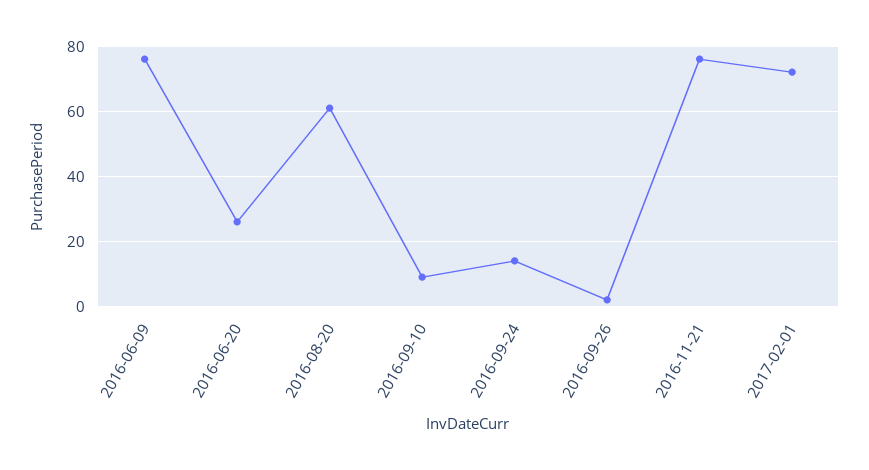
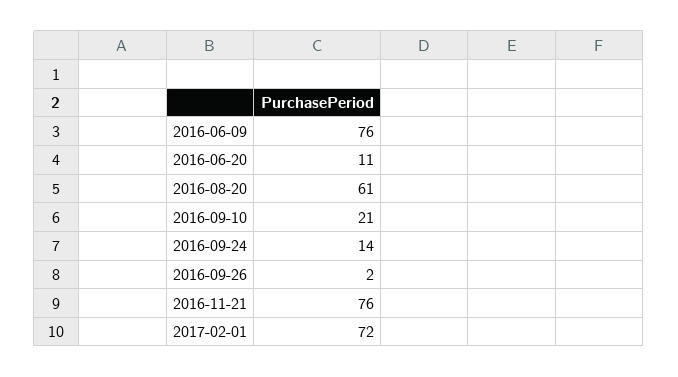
  {
    "2016-06-09": 76,
-   "2016-06-20": 25,
+   "2016-06-20": 11,
    "2016-08-20": 61,
-   "2016-09-10": 10,
+   "2016-09-10": 21,
    "2016-09-24": 14,
    "2016-09-26": 2,
    "2016-11-21": 76,
    "2017-02-01": 72
  }

